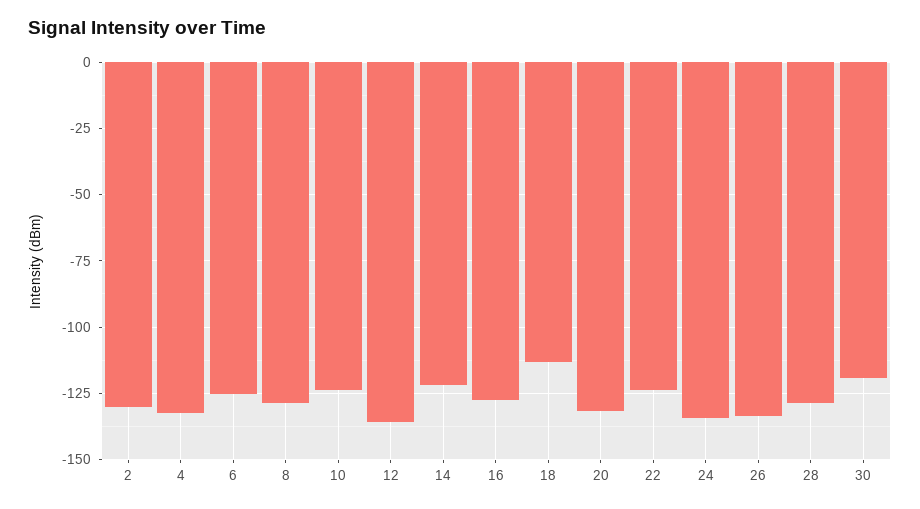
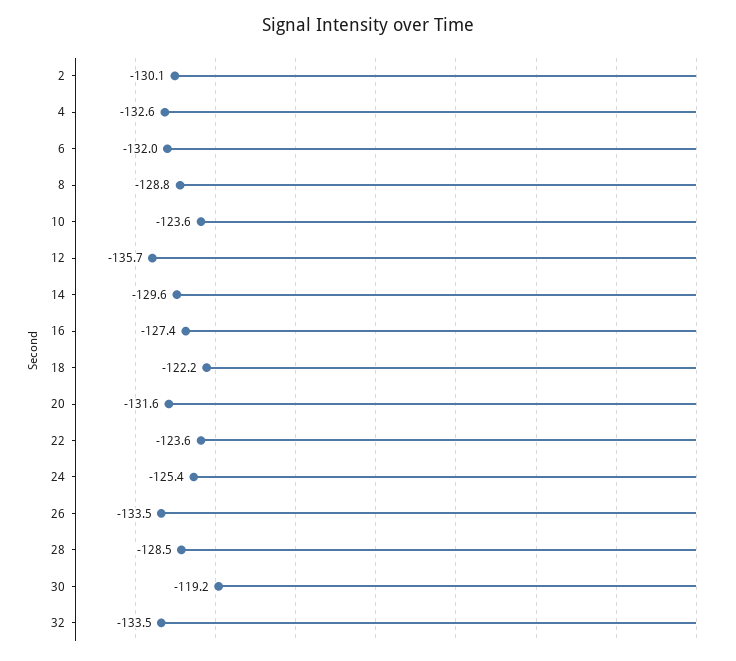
  {
    "2": -130.1,
    "4": -132.6,
-   "6": -125,
+   "6": -132,
    "8": -128.8,
    "10": -123.6,
    "12": -135.7,
-   "14": -122.5,
+   "14": -129.6,
    "16": -127.4,
-   "18": -112.5,
+   "18": -122.2,
    "20": -131.6,
    "22": -123.6,
-   "24": -135,
+   "24": -125.4,
    "26": -133.5,
    "28": -128.5,
-   "30": -119.2
+   "30": -119.2,
+   "32": -133.5
  }

